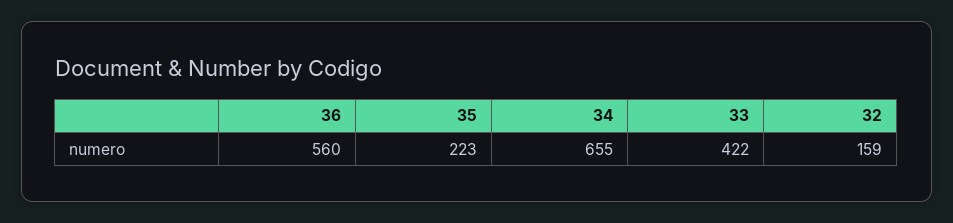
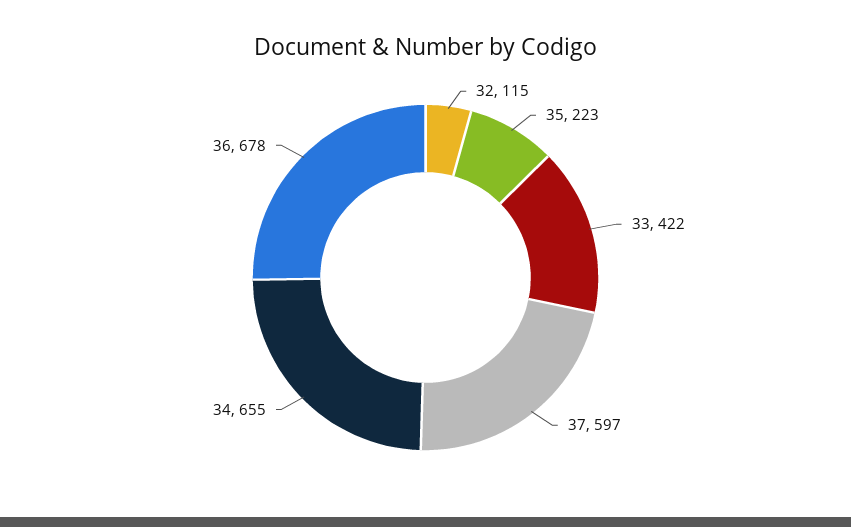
  {
-   "36": 560,
+   "36": 678,
    "35": 223,
    "34": 655,
    "33": 422,
-   "32": 159
+   "32": 115,
+   "37": 597
  }

